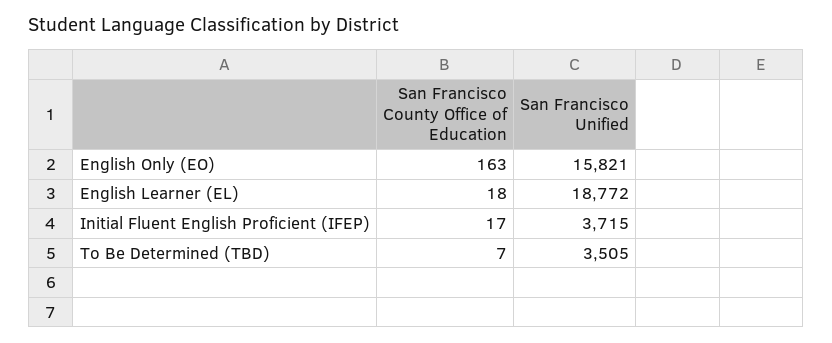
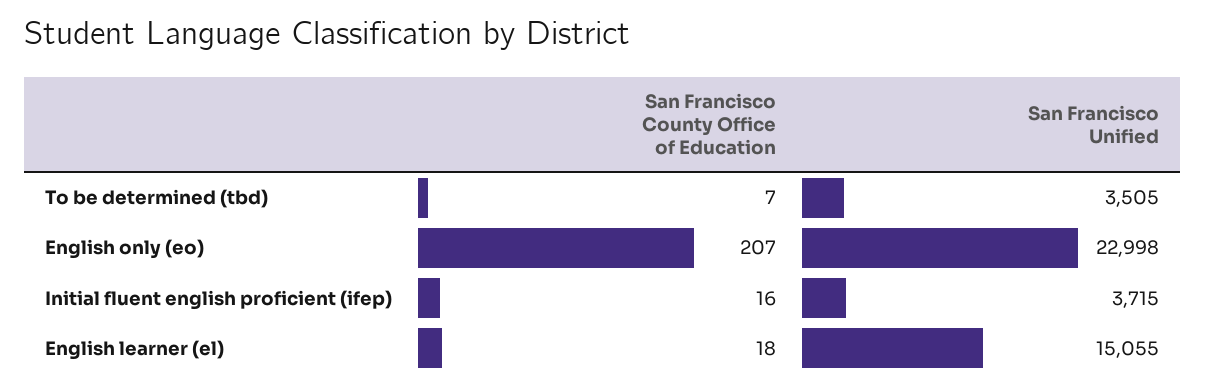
  {
    "San Francisco County Office of Education": {
-     "English Only (EO)": 163,
+     "English Only (EO)": 207,
      "English Learner (EL)": 18,
-     "Initial Fluent English Proficient (IFEP)": 17,
+     "Initial Fluent English Proficient (IFEP)": 16,
      "To Be Determined (TBD)": 7
    },
    "San Francisco Unified": {
-     "English Only (EO)": 15821,
+     "English Only (EO)": 22998,
-     "English Learner (EL)": 18772,
+     "English Learner (EL)": 15055,
      "Initial Fluent English Proficient (IFEP)": 3715,
      "To Be Determined (TBD)": 3505
    }
  }

